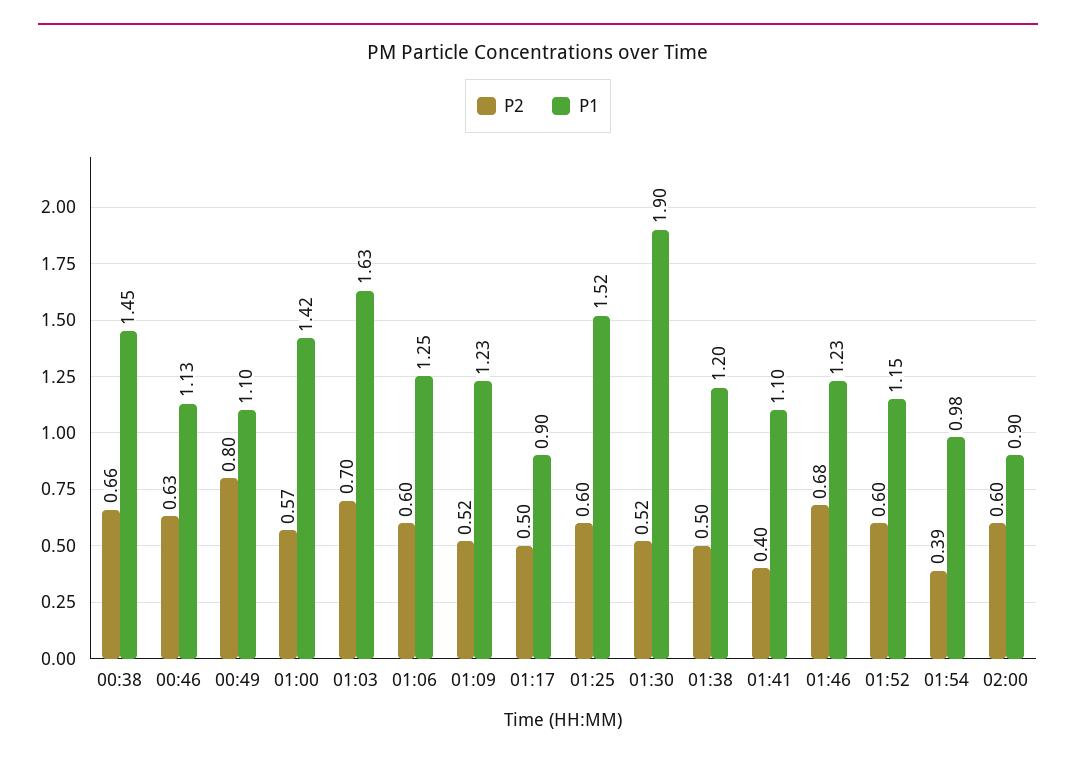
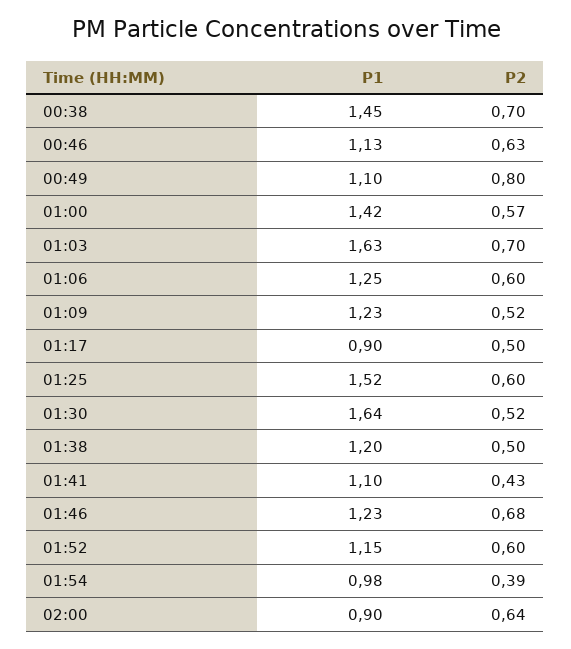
  {
    "P2": {
-     "00:38": 0.66,
+     "00:38": 0.7,
      "00:46": 0.63,
      "00:49": 0.8,
      "01:00": 0.57,
      "01:03": 0.7,
      "01:06": 0.6,
      "01:09": 0.52,
      "01:17": 0.5,
      "01:25": 0.6,
      "01:30": 0.52,
      "01:38": 0.5,
-     "01:41": 0.4,
+     "01:41": 0.43,
      "01:46": 0.68,
      "01:52": 0.6,
      "01:54": 0.39,
-     "02:00": 0.6
+     "02:00": 0.64
    },
    "P1": {
      "00:38": 1.45,
      "00:46": 1.13,
      "00:49": 1.1,
      "01:00": 1.42,
      "01:03": 1.63,
      "01:06": 1.25,
      "01:09": 1.23,
      "01:17": 0.9,
      "01:25": 1.52,
-     "01:30": 1.9,
+     "01:30": 1.64,
      "01:38": 1.2,
      "01:41": 1.1,
      "01:46": 1.23,
      "01:52": 1.15,
      "01:54": 0.98,
      "02:00": 0.9
    }
  }

